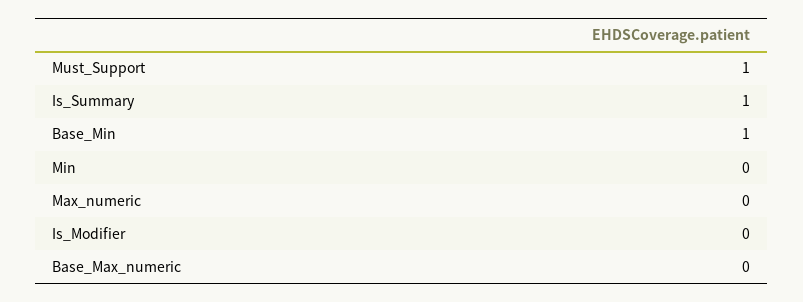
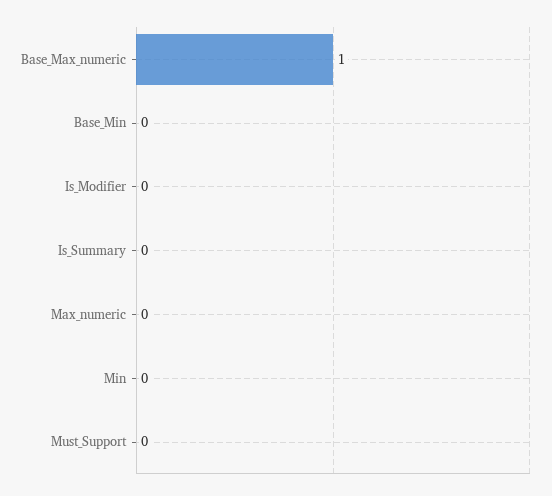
  {
-   "Must_Support": 1,
+   "Must_Support": 0,
-   "Is_Summary": 1,
+   "Is_Summary": 0,
-   "Base_Min": 1,
+   "Base_Min": 0,
    "Min": 0,
    "Max_numeric": 0,
    "Is_Modifier": 0,
-   "Base_Max_numeric": 0
+   "Base_Max_numeric": 1
  }

